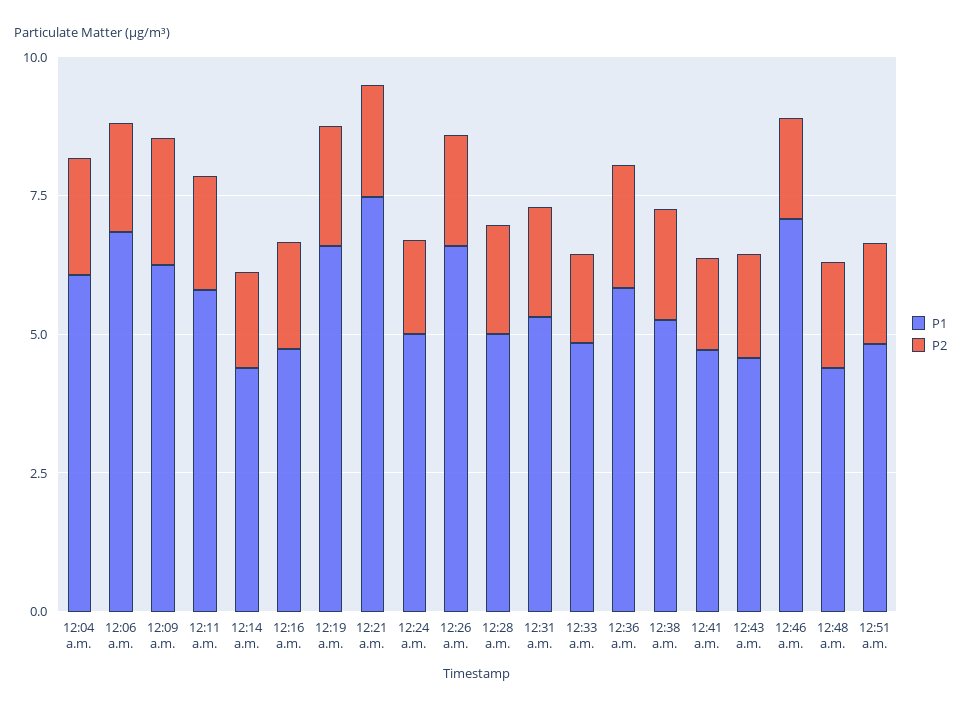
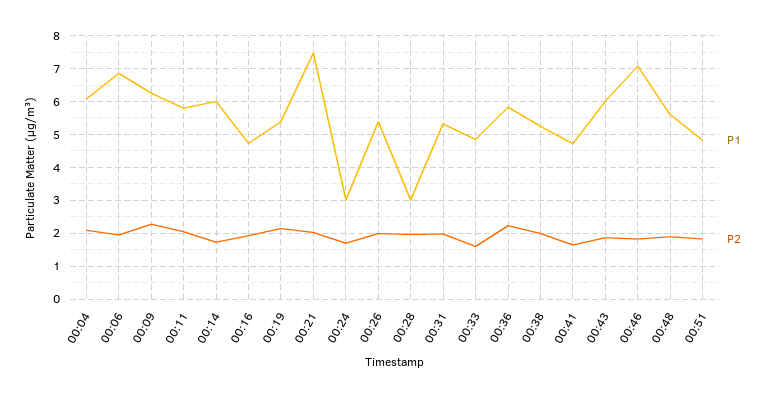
  {
    "P1": {
      "12:04 a.m.": 6,
      "12:06 a.m.": 6.8,
      "12:09 a.m.": 6.2,
      "12:11 a.m.": 5.8,
-     "12:14 a.m.": 4.5,
+     "12:14 a.m.": 6,
      "12:16 a.m.": 4.8,
-     "12:19 a.m.": 6.5,
+     "12:19 a.m.": 5.4,
      "12:21 a.m.": 7.4,
-     "12:24 a.m.": 5,
+     "12:24 a.m.": 3,
-     "12:26 a.m.": 6.5,
+     "12:26 a.m.": 5.4,
-     "12:28 a.m.": 5,
+     "12:28 a.m.": 3,
      "12:31 a.m.": 5.4,
      "12:33 a.m.": 4.8,
      "12:36 a.m.": 5.8,
      "12:38 a.m.": 5.2,
      "12:41 a.m.": 4.8,
-     "12:43 a.m.": 4.5,
+     "12:43 a.m.": 6,
      "12:46 a.m.": 7,
-     "12:48 a.m.": 4.5,
+     "12:48 a.m.": 5.6,
      "12:51 a.m.": 4.8
    },
    "P2": {
      "12:04 a.m.": 2.2,
      "12:06 a.m.": 2,
      "12:09 a.m.": 2.2,
      "12:11 a.m.": 2,
      "12:14 a.m.": 1.8,
      "12:16 a.m.": 2,
      "12:19 a.m.": 2.2,
      "12:21 a.m.": 2,
      "12:24 a.m.": 1.8,
      "12:26 a.m.": 2,
      "12:28 a.m.": 2,
      "12:31 a.m.": 2,
      "12:33 a.m.": 1.6,
      "12:36 a.m.": 2.2,
      "12:38 a.m.": 2,
      "12:41 a.m.": 1.6,
      "12:43 a.m.": 1.8,
      "12:46 a.m.": 1.8,
      "12:48 a.m.": 2,
      "12:51 a.m.": 1.8
    }
  }

